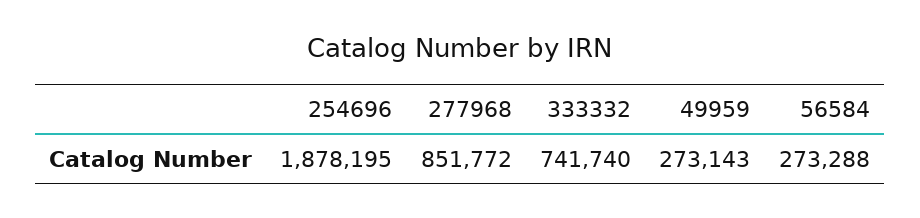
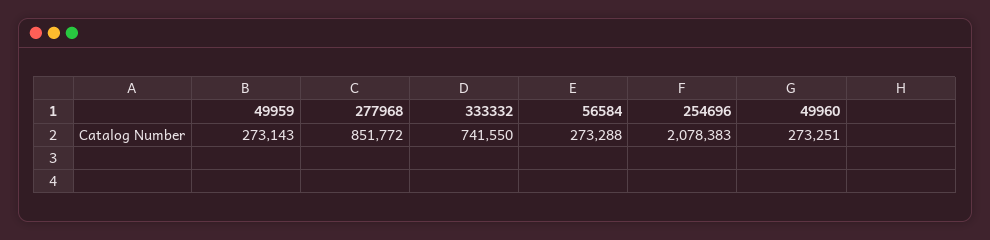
  {
-   "254696": 1878195,
+   "254696": 2078383,
    "277968": 851772,
-   "333332": 741740,
+   "333332": 741550,
    "49959": 273143,
-   "56584": 273288
+   "56584": 273288,
+   "49960": 273251
  }

